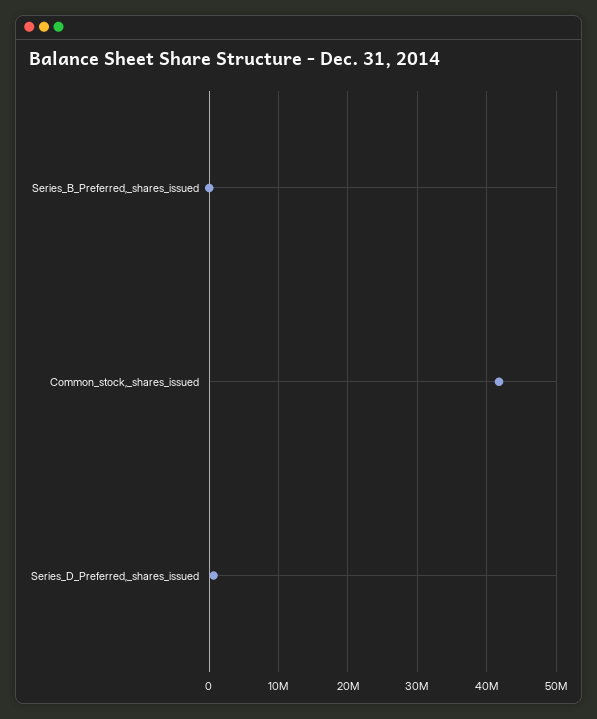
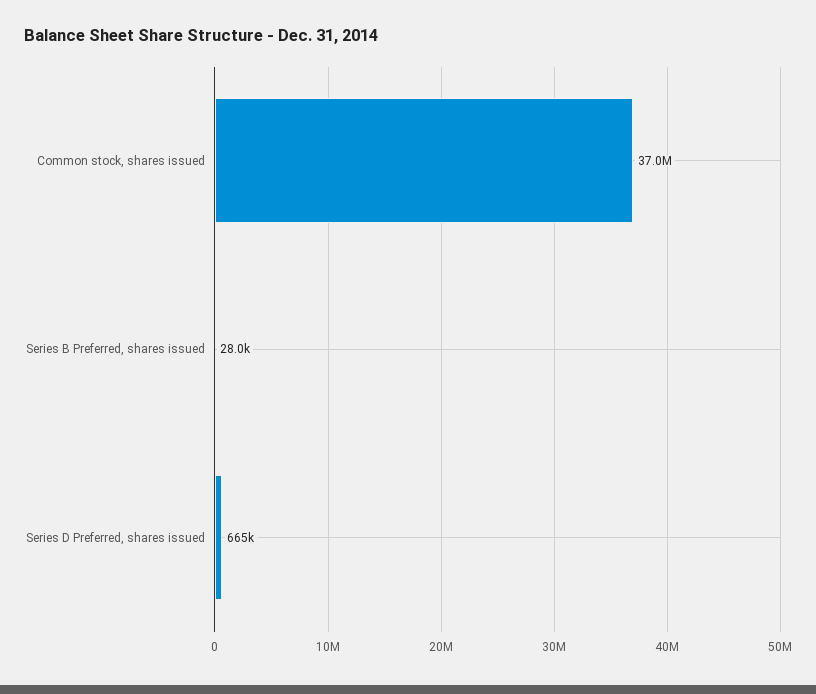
  {
    "Series_B_Preferred,_shares_issued": 28000,
-   "Common_stock,_shares_issued": 42000000,
+   "Common_stock,_shares_issued": 37000000,
    "Series_D_Preferred,_shares_issued": 665000
  }

